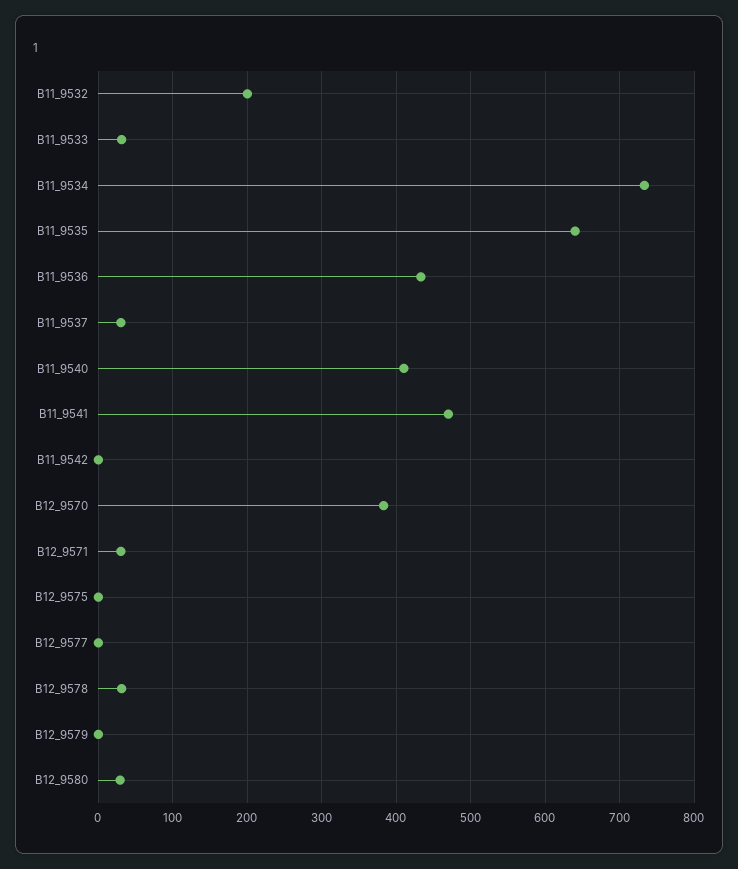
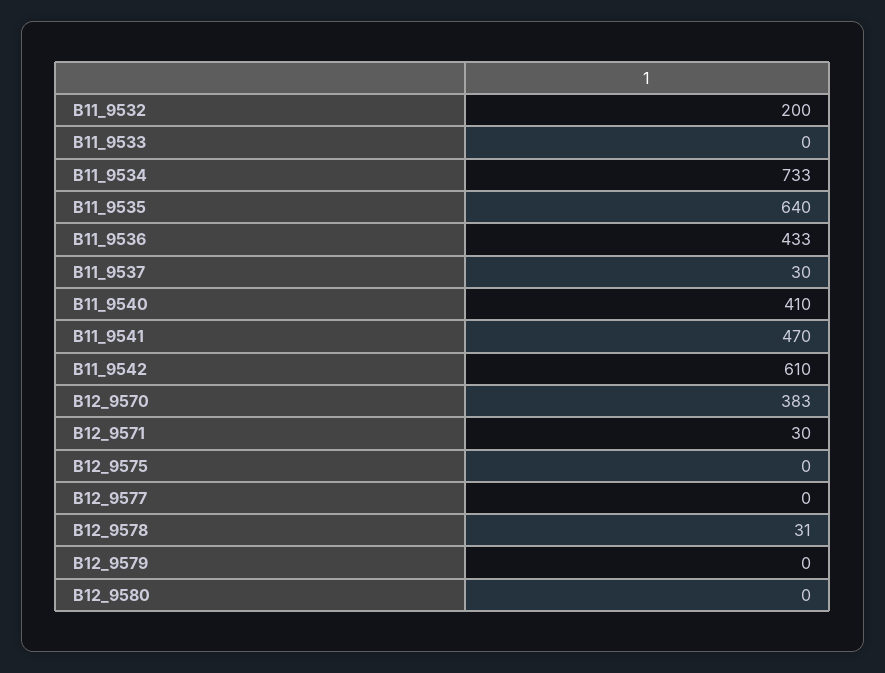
  {
    "B11_9532": 200,
-   "B11_9533": 30,
+   "B11_9533": 0,
    "B11_9534": 733,
    "B11_9535": 640,
    "B11_9536": 433,
    "B11_9537": 30,
    "B11_9540": 410,
    "B11_9541": 470,
-   "B11_9542": 0,
+   "B11_9542": 610,
    "B12_9570": 383,
    "B12_9571": 30,
    "B12_9575": 0,
    "B12_9577": 0,
    "B12_9578": 31,
    "B12_9579": 0,
-   "B12_9580": 30
+   "B12_9580": 0
  }

